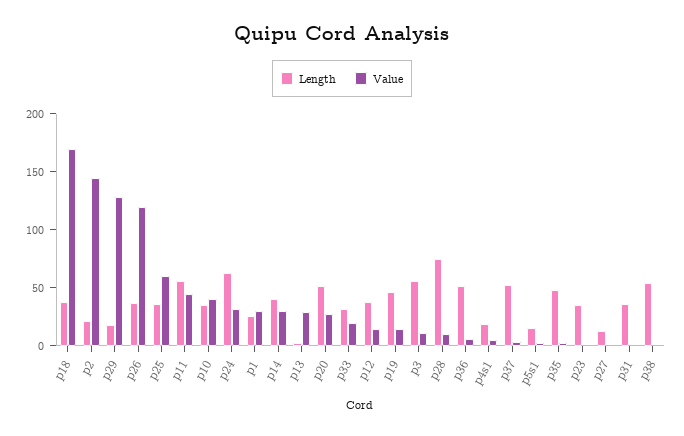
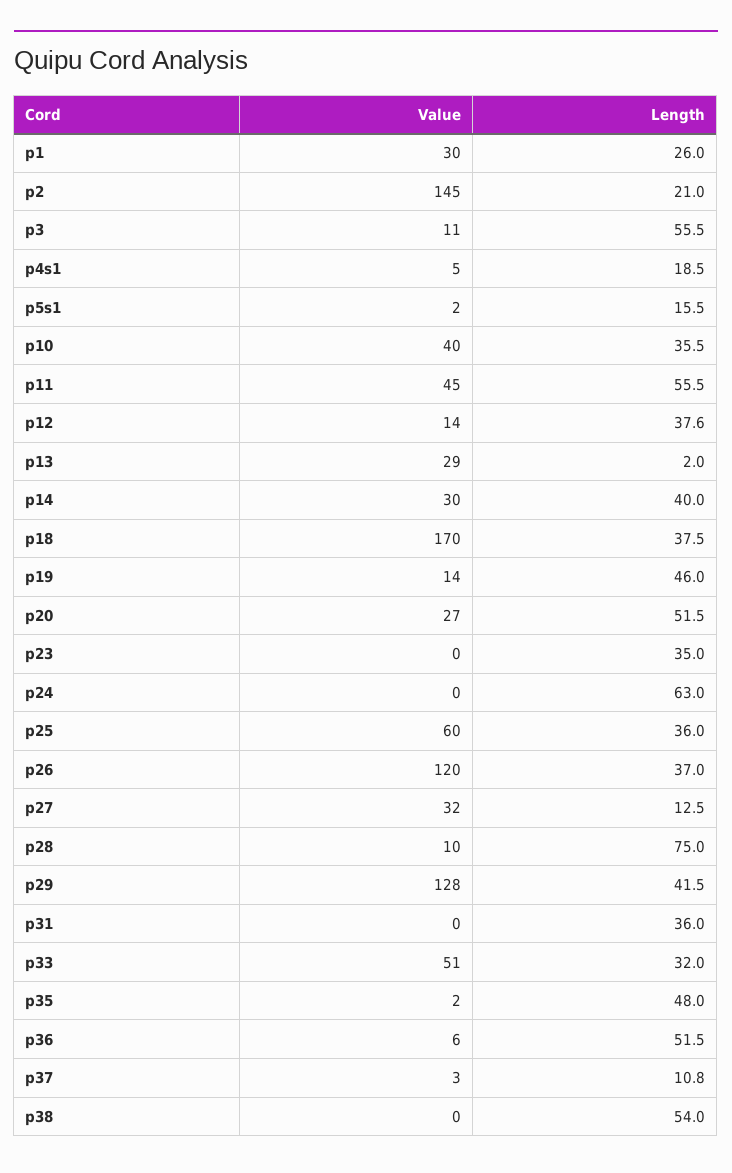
  {
    "Length": {
      "p18": 37.5,
      "p2": 21,
-     "p29": 20,
+     "p29": 41.5,
      "p26": 37,
      "p25": 36,
      "p11": 55.5,
      "p10": 35.5,
      "p24": 63,
      "p1": 26,
      "p14": 40,
      "p13": 2,
      "p20": 51.5,
      "p33": 32,
      "p12": 37.6,
      "p19": 46,
      "p3": 55.5,
      "p28": 75,
      "p36": 51.5,
      "p4s1": 18.5,
-     "p37": 50,
+     "p37": 10.8,
      "p5s1": 15.5,
      "p35": 48,
      "p23": 35,
      "p27": 12.5,
      "p31": 36,
      "p38": 54
    },
    "Value": {
      "p18": 170,
      "p2": 145,
      "p29": 128,
      "p26": 120,
      "p25": 60,
      "p11": 45,
      "p10": 40,
-     "p24": 30,
+     "p24": 0,
      "p1": 30,
      "p14": 30,
      "p13": 29,
      "p20": 27,
-     "p33": 20,
+     "p33": 51,
      "p12": 14,
      "p19": 14,
      "p3": 11,
      "p28": 10,
      "p36": 6,
      "p4s1": 5,
      "p37": 3,
      "p5s1": 2,
      "p35": 2,
      "p23": 0,
-     "p27": 0,
+     "p27": 32,
      "p31": 0,
      "p38": 0
    }
  }

